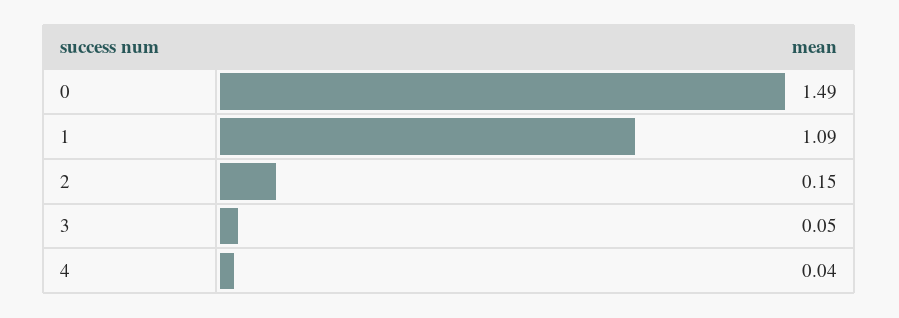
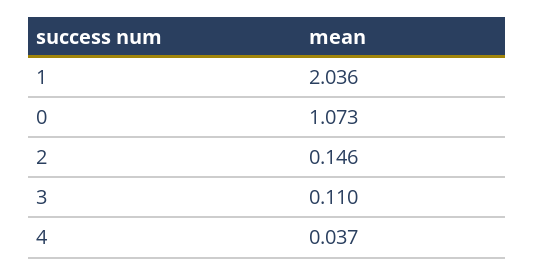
  {
-   "0": 1.49,
+   "0": 1.073,
-   "1": 1.09,
+   "1": 2.036,
    "2": 0.146,
-   "3": 0.05,
+   "3": 0.11,
    "4": 0.037
  }

